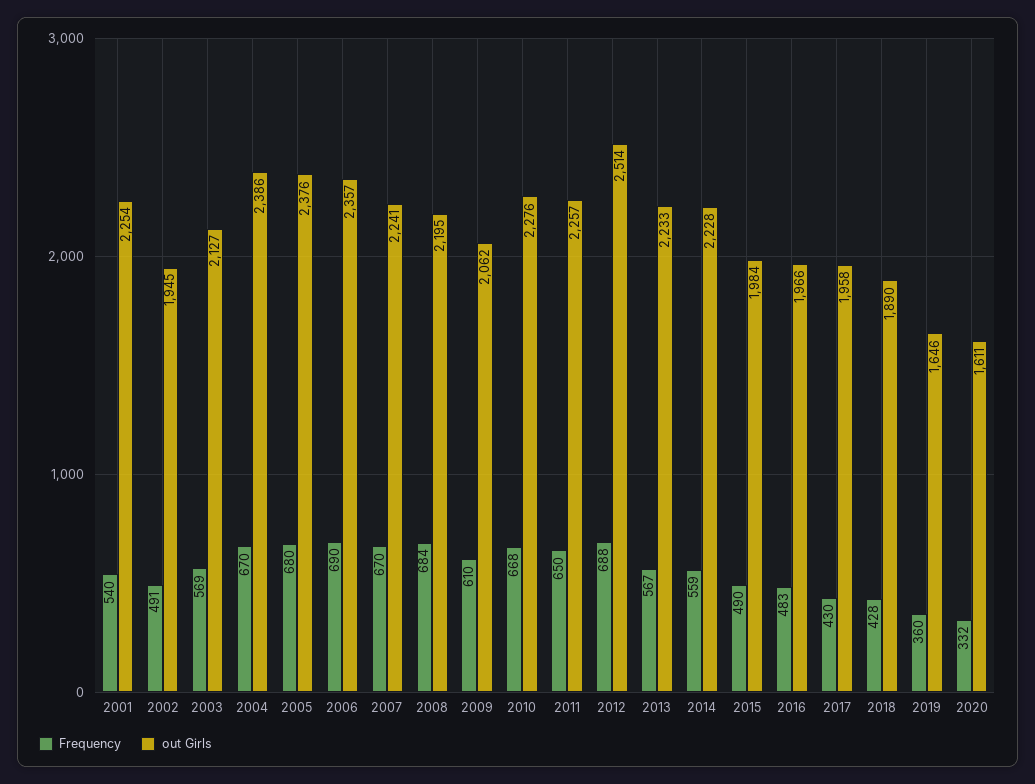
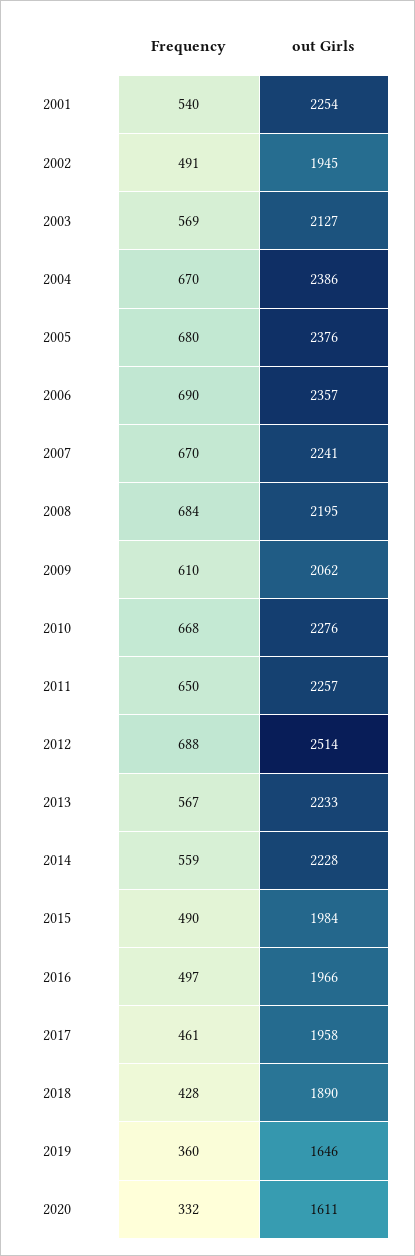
  {
    "Frequency": {
      "2001": 540,
      "2002": 491,
      "2003": 569,
      "2004": 670,
      "2005": 680,
      "2006": 690,
      "2007": 670,
      "2008": 684,
      "2009": 610,
      "2010": 668,
      "2011": 650,
      "2012": 688,
      "2013": 567,
      "2014": 559,
      "2015": 490,
-     "2016": 483,
+     "2016": 497,
-     "2017": 430,
+     "2017": 461,
      "2018": 428,
      "2019": 360,
      "2020": 332
    },
    "out Girls": {
      "2001": 2254,
      "2002": 1945,
      "2003": 2127,
      "2004": 2386,
      "2005": 2376,
      "2006": 2357,
      "2007": 2241,
      "2008": 2195,
      "2009": 2062,
      "2010": 2276,
      "2011": 2257,
      "2012": 2514,
      "2013": 2233,
      "2014": 2228,
      "2015": 1984,
      "2016": 1966,
      "2017": 1958,
      "2018": 1890,
      "2019": 1646,
      "2020": 1611
    }
  }

